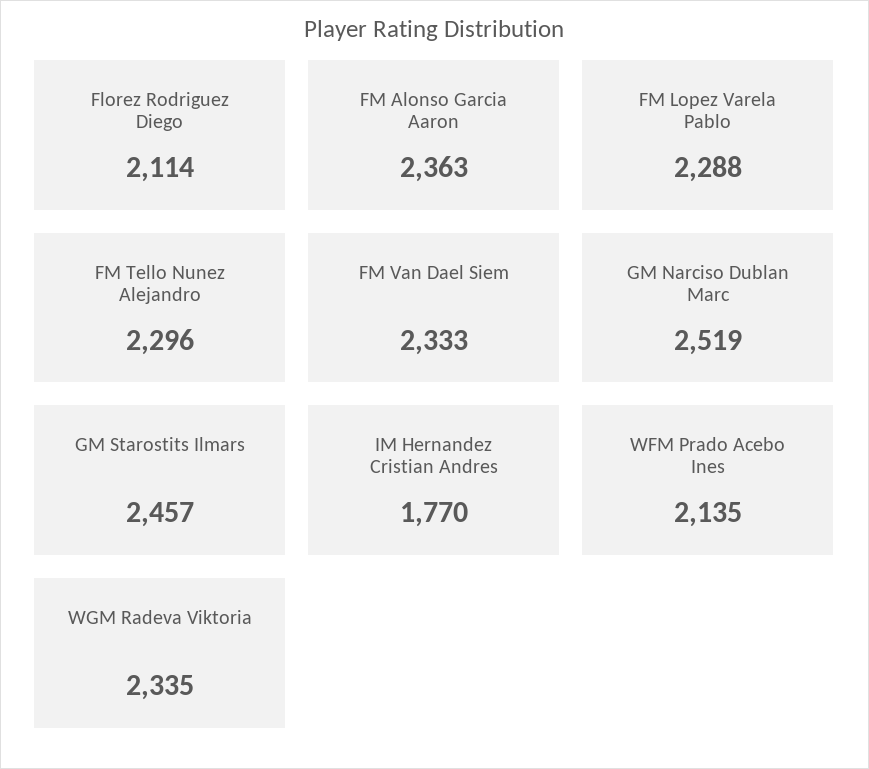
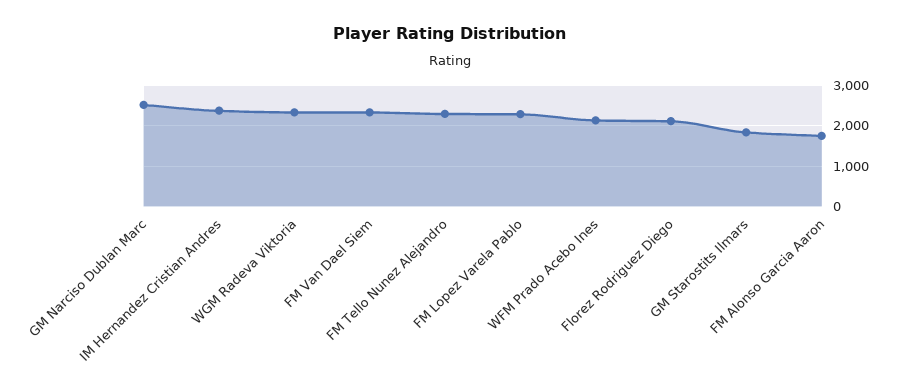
  {
    "Florez Rodriguez Diego": 2114,
-   "FM Alonso Garcia Aaron": 2363,
+   "FM Alonso Garcia Aaron": 1800,
    "FM Lopez Varela Pablo": 2288,
    "FM Tello Nunez Alejandro": 2296,
    "FM Van Dael Siem": 2333,
    "GM Narciso Dublan Marc": 2519,
-   "GM Starostits Ilmars": 2457,
+   "GM Starostits Ilmars": 1800,
-   "IM Hernandez Cristian Andres": 1770,
+   "IM Hernandez Cristian Andres": 2400,
    "WFM Prado Acebo Ines": 2135,
    "WGM Radeva Viktoria": 2335
  }

